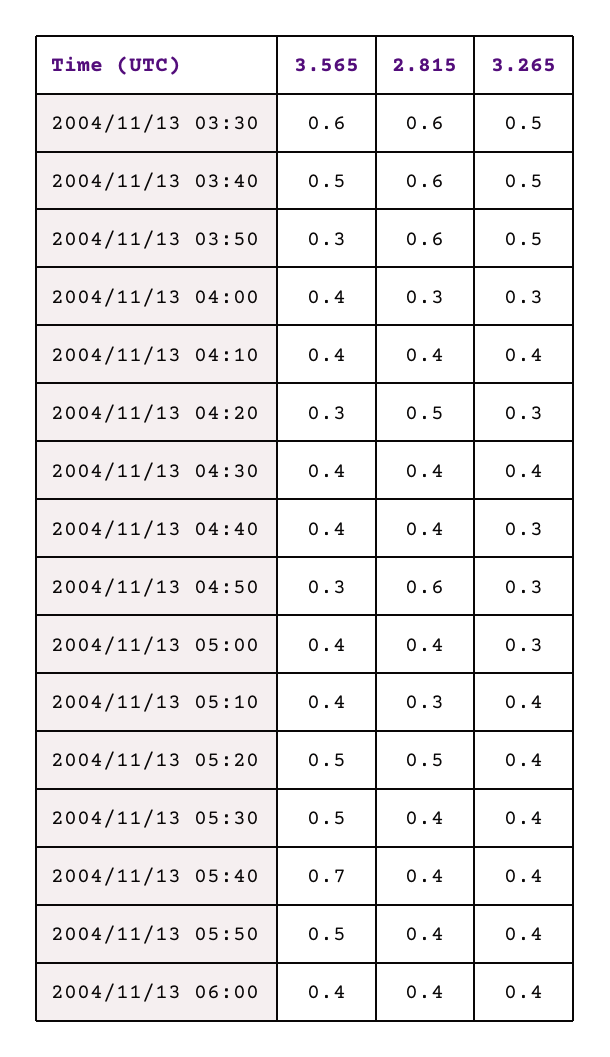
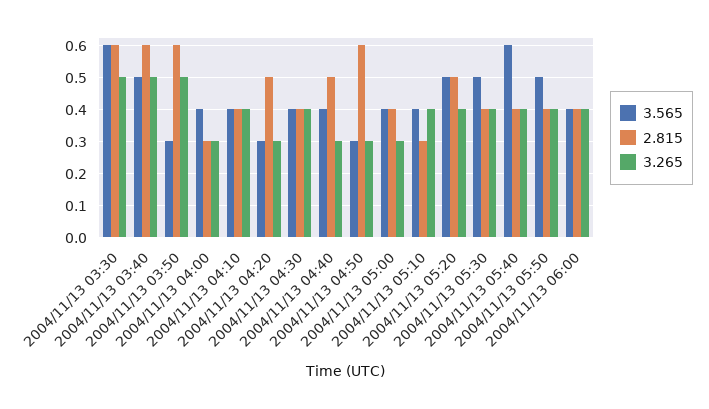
  {
    "3.565": {
      "2004/11/13 03:30": 0.6,
      "2004/11/13 03:40": 0.5,
      "2004/11/13 03:50": 0.3,
      "2004/11/13 04:00": 0.4,
      "2004/11/13 04:10": 0.4,
      "2004/11/13 04:20": 0.3,
      "2004/11/13 04:30": 0.4,
      "2004/11/13 04:40": 0.4,
      "2004/11/13 04:50": 0.3,
      "2004/11/13 05:00": 0.4,
      "2004/11/13 05:10": 0.4,
      "2004/11/13 05:20": 0.5,
      "2004/11/13 05:30": 0.5,
-     "2004/11/13 05:40": 0.7,
+     "2004/11/13 05:40": 0.6,
      "2004/11/13 05:50": 0.5,
      "2004/11/13 06:00": 0.4
    },
    "2.815": {
      "2004/11/13 03:30": 0.6,
      "2004/11/13 03:40": 0.6,
      "2004/11/13 03:50": 0.6,
      "2004/11/13 04:00": 0.3,
      "2004/11/13 04:10": 0.4,
      "2004/11/13 04:20": 0.5,
      "2004/11/13 04:30": 0.4,
-     "2004/11/13 04:40": 0.4,
+     "2004/11/13 04:40": 0.5,
      "2004/11/13 04:50": 0.6,
      "2004/11/13 05:00": 0.4,
      "2004/11/13 05:10": 0.3,
      "2004/11/13 05:20": 0.5,
      "2004/11/13 05:30": 0.4,
      "2004/11/13 05:40": 0.4,
      "2004/11/13 05:50": 0.4,
      "2004/11/13 06:00": 0.4
    },
    "3.265": {
      "2004/11/13 03:30": 0.5,
      "2004/11/13 03:40": 0.5,
      "2004/11/13 03:50": 0.5,
      "2004/11/13 04:00": 0.3,
      "2004/11/13 04:10": 0.4,
      "2004/11/13 04:20": 0.3,
      "2004/11/13 04:30": 0.4,
      "2004/11/13 04:40": 0.3,
      "2004/11/13 04:50": 0.3,
      "2004/11/13 05:00": 0.3,
      "2004/11/13 05:10": 0.4,
      "2004/11/13 05:20": 0.4,
      "2004/11/13 05:30": 0.4,
      "2004/11/13 05:40": 0.4,
      "2004/11/13 05:50": 0.4,
      "2004/11/13 06:00": 0.4
    }
  }

